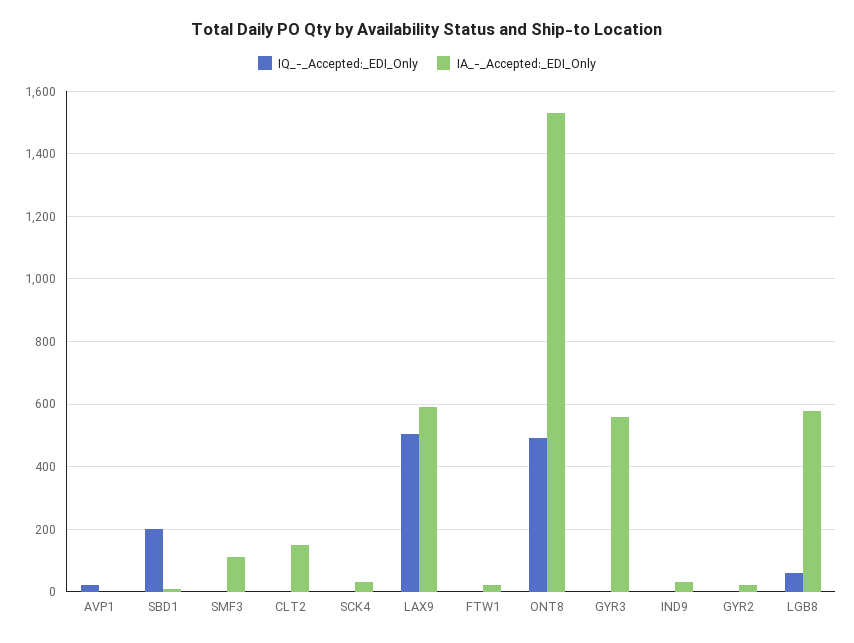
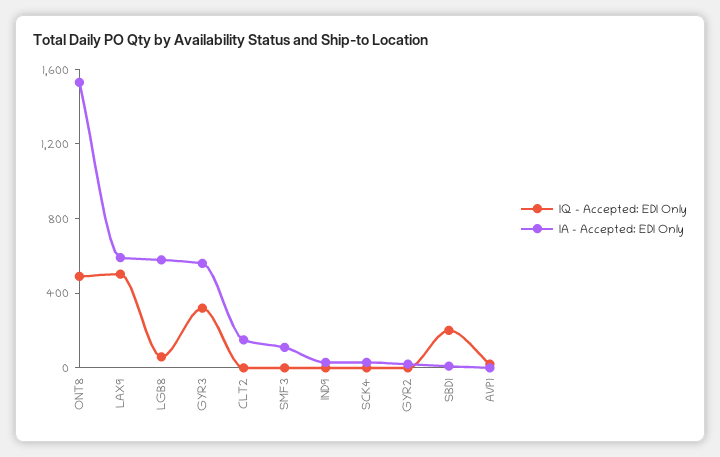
  {
    "IQ_-_Accepted:_EDI_Only": {
      "AVP1": 20,
      "SBD1": 200,
      "SMF3": 0,
      "CLT2": 0,
      "SCK4": 0,
      "LAX9": 500,
-     "FTW1": 0,
      "ONT8": 500,
-     "GYR3": 0,
+     "GYR3": 300,
      "IND9": 0,
      "GYR2": 0,
      "LGB8": 60
    },
    "IA_-_Accepted:_EDI_Only": {
      "AVP1": 0,
      "SBD1": 20,
      "SMF3": 120,
      "CLT2": 160,
      "SCK4": 40,
      "LAX9": 600,
-     "FTW1": 20,
      "ONT8": 1540,
      "GYR3": 560,
      "IND9": 40,
      "GYR2": 20,
      "LGB8": 580
    }
  }

